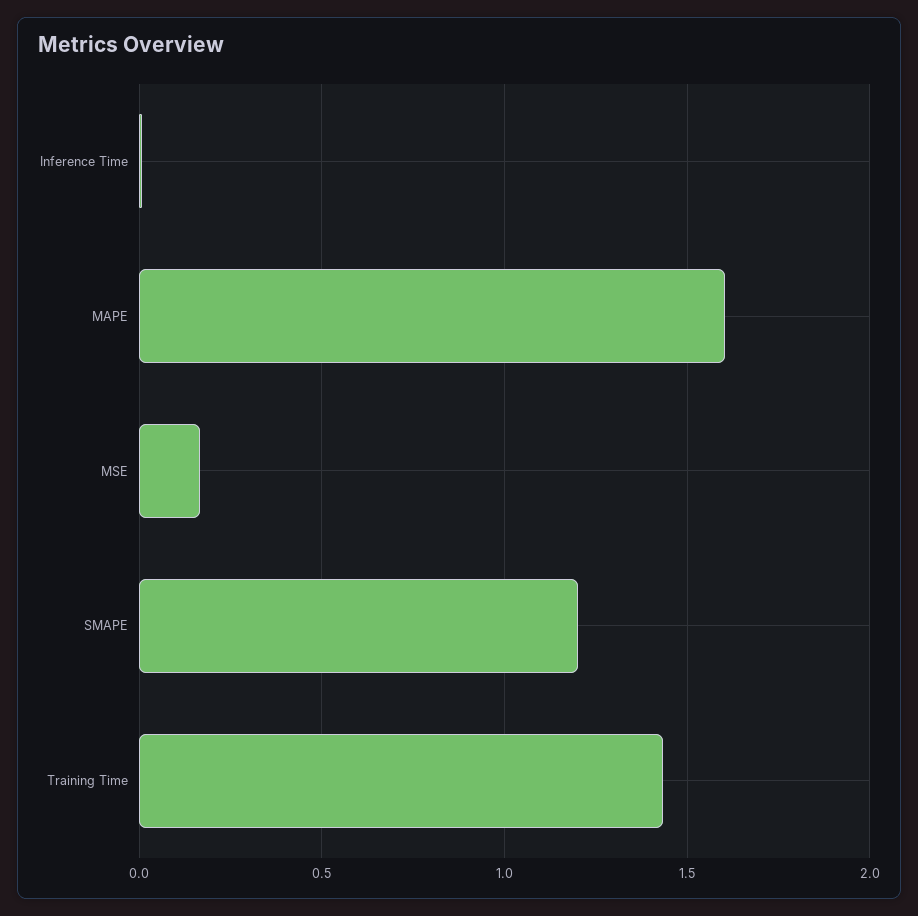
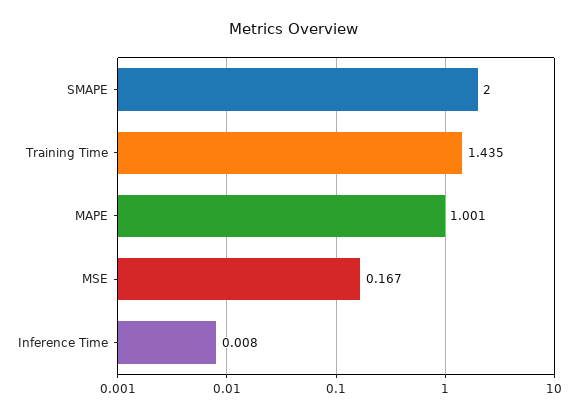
  {
    "Inference Time": 0.008,
-   "MAPE": 1.6,
+   "MAPE": 1.001,
    "MSE": 0.167,
-   "SMAPE": 1.2,
+   "SMAPE": 2,
    "Training Time": 1.435
  }

